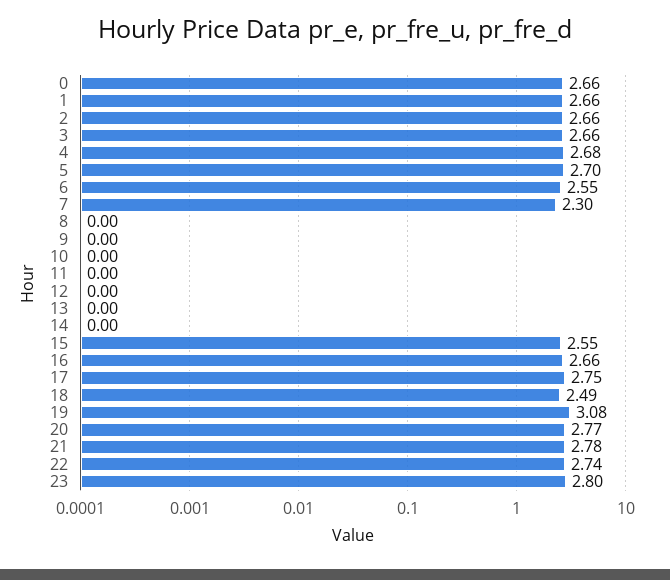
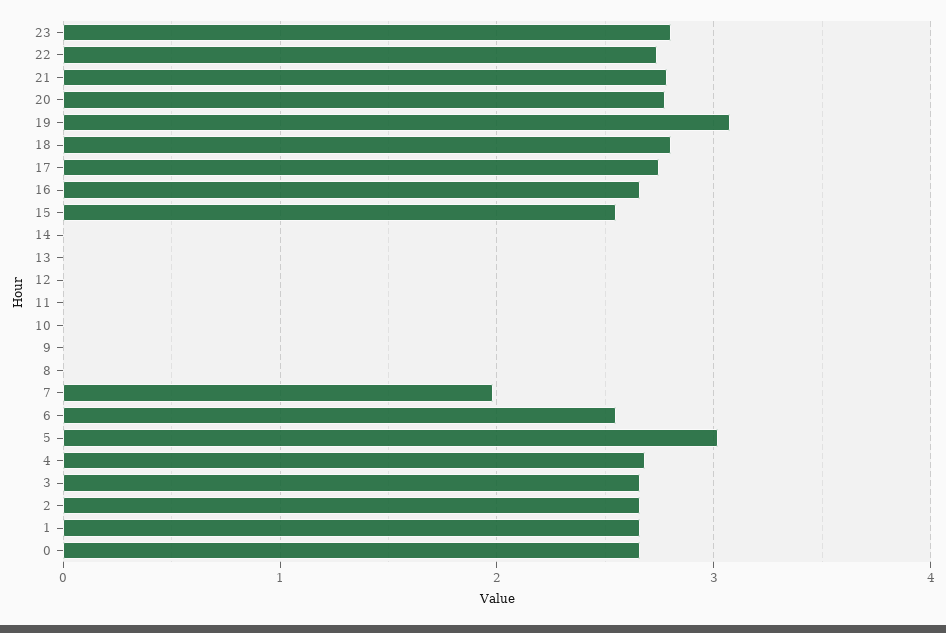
  {
    "0": 2.66,
    "1": 2.66,
    "2": 2.66,
    "3": 2.66,
    "4": 2.68,
-   "5": 2.7,
+   "5": 3,
    "6": 2.55,
-   "7": 2.3,
+   "7": 2,
    "8": 0,
    "9": 0,
    "10": 0,
    "11": 0,
    "12": 0,
    "13": 0,
    "14": 0,
    "15": 2.55,
    "16": 2.66,
    "17": 2.75,
-   "18": 2.49,
+   "18": 2.8,
    "19": 3.08,
    "20": 2.77,
    "21": 2.78,
    "22": 2.74,
    "23": 2.8
  }

